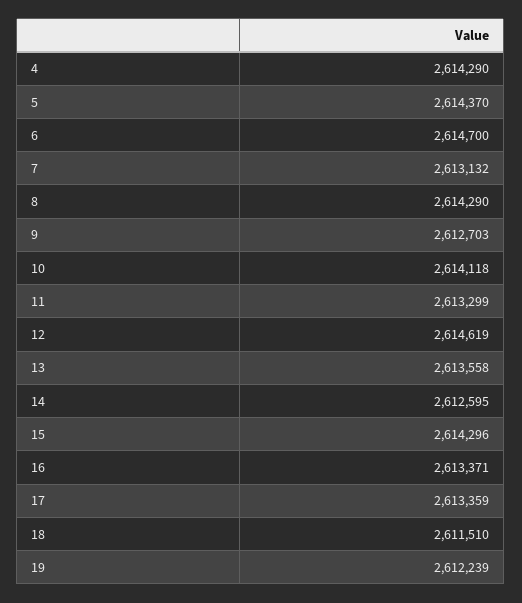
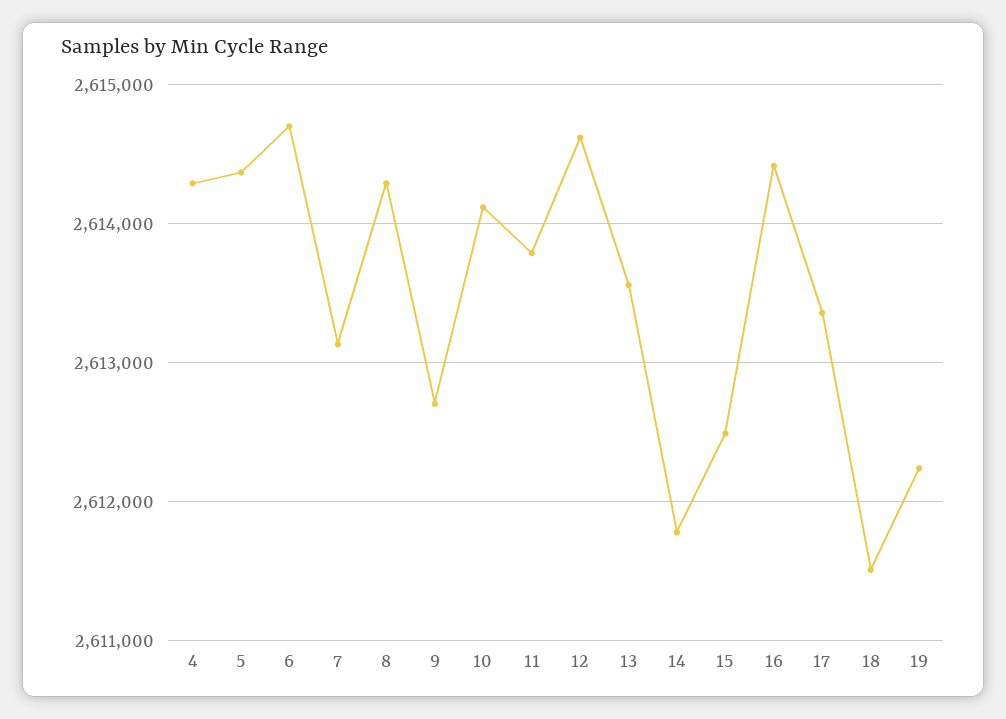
  {
    "4": 2614290,
    "5": 2614370,
    "6": 2614700,
    "7": 2613132,
    "8": 2614290,
    "9": 2612703,
    "10": 2614118,
-   "11": 2613299,
+   "11": 2613800,
    "12": 2614619,
    "13": 2613558,
-   "14": 2612595,
+   "14": 2611800,
-   "15": 2614296,
+   "15": 2612500,
-   "16": 2613371,
+   "16": 2614400,
    "17": 2613359,
    "18": 2611510,
    "19": 2612239
  }

